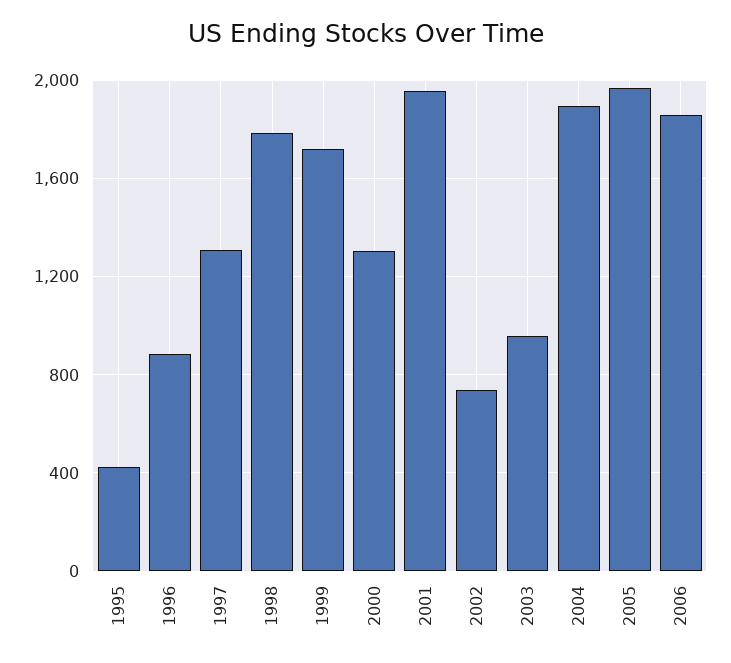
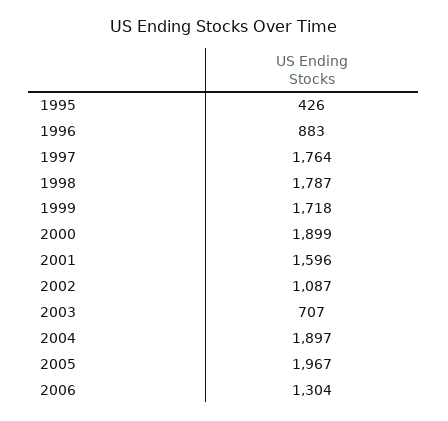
  {
    "1995": 426,
    "1996": 883,
-   "1997": 1300,
+   "1997": 1764,
    "1998": 1787,
    "1999": 1718,
-   "2000": 1300,
+   "2000": 1899,
-   "2001": 1950,
+   "2001": 1596,
-   "2002": 750,
+   "2002": 1087,
-   "2003": 950,
+   "2003": 707,
    "2004": 1897,
    "2005": 1967,
-   "2006": 1850
+   "2006": 1304
  }

